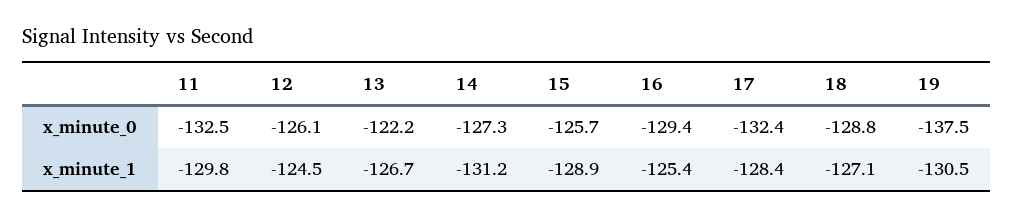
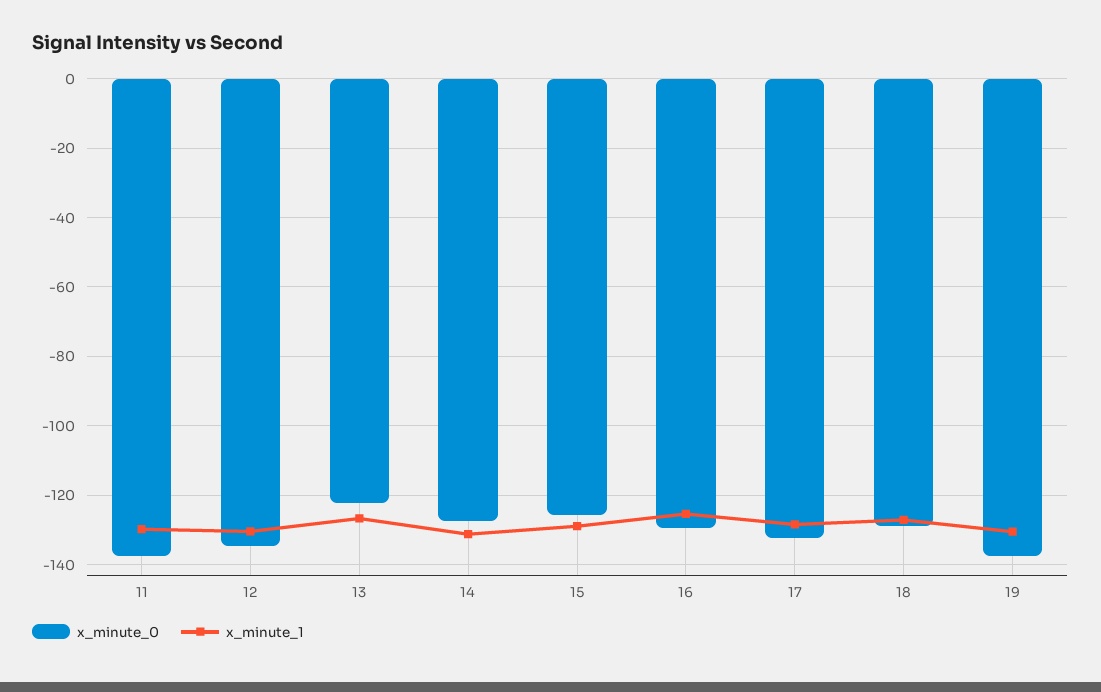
  {
    "x_minute_0": {
-     "11": -132.5,
+     "11": -138,
-     "12": -126.1,
+     "12": -134,
      "13": -122.2,
      "14": -127.3,
      "15": -125.7,
      "16": -129.4,
      "17": -132.4,
      "18": -128.8,
      "19": -137.5
    },
    "x_minute_1": {
      "11": -129.8,
-     "12": -124.5,
+     "12": -130,
      "13": -126.7,
      "14": -131.2,
      "15": -128.9,
      "16": -125.4,
      "17": -128.4,
      "18": -127.1,
      "19": -130.5
    }
  }

